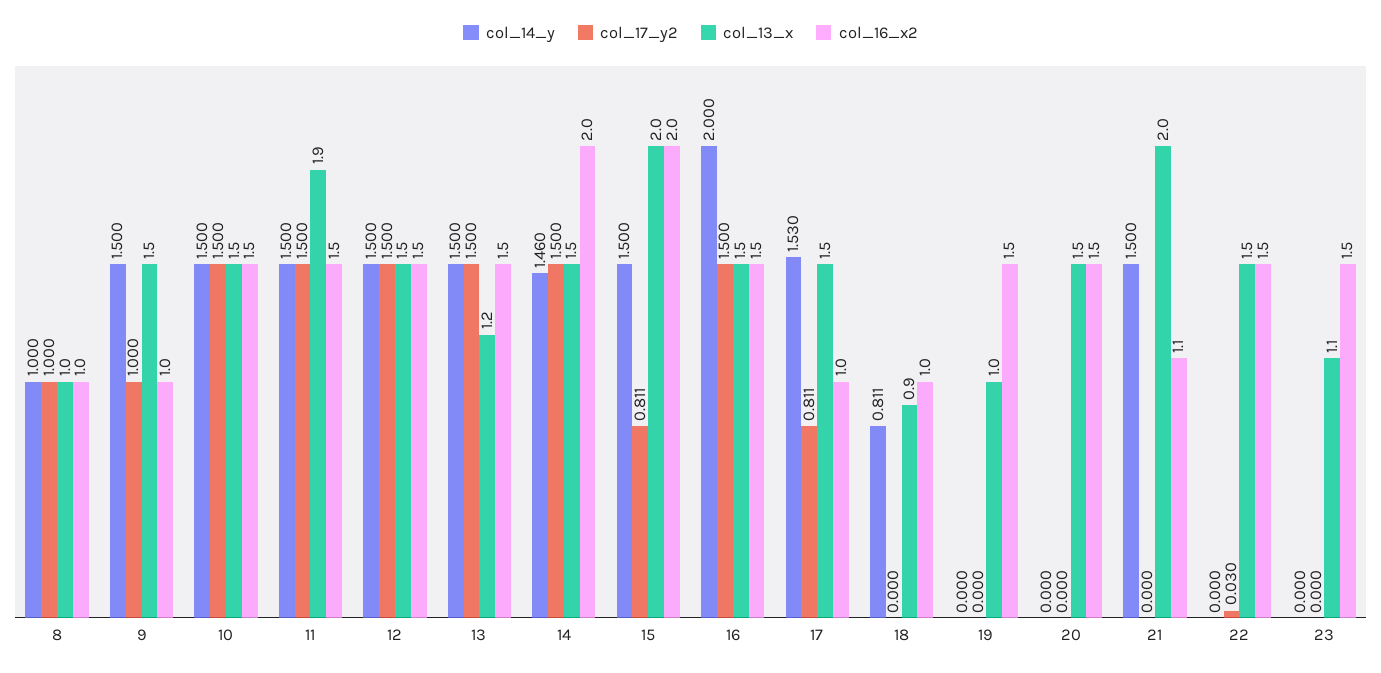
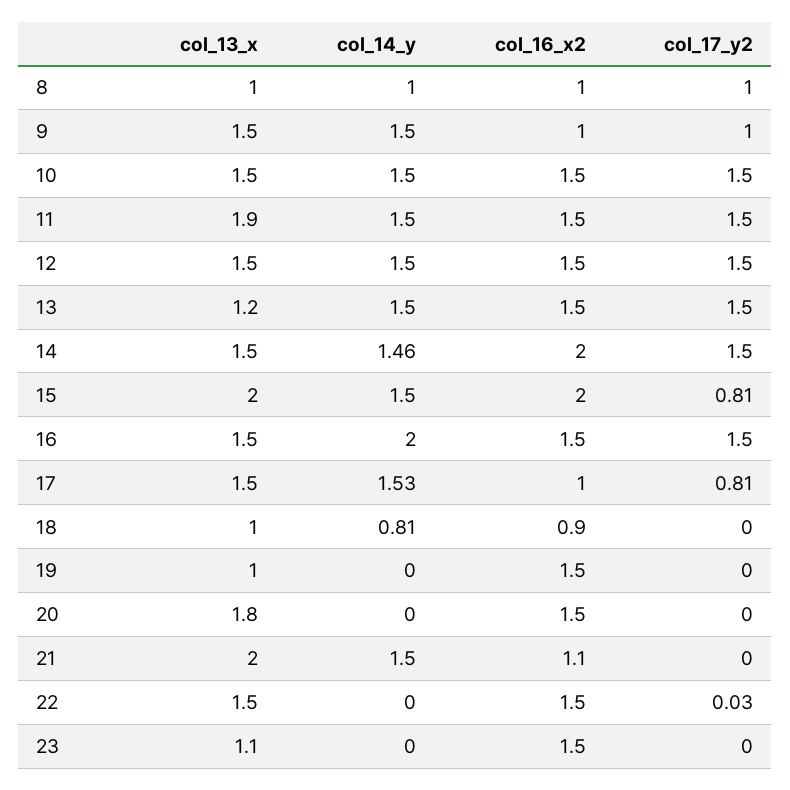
  {
    "col_14_y": {
      "8": 1,
      "9": 1.5,
      "10": 1.5,
      "11": 1.5,
      "12": 1.5,
      "13": 1.5,
      "14": 1.46,
      "15": 1.5,
      "16": 2,
      "17": 1.53,
      "18": 0.811,
      "19": 0,
      "20": 0,
      "21": 1.5,
      "22": 0,
      "23": 0
    },
    "col_17_y2": {
      "8": 1,
      "9": 1,
      "10": 1.5,
      "11": 1.5,
      "12": 1.5,
      "13": 1.5,
      "14": 1.5,
      "15": 0.811,
      "16": 1.5,
      "17": 0.811,
      "18": 0,
      "19": 0,
      "20": 0,
      "21": 0,
      "22": 0.03,
      "23": 0
    },
    "col_13_x": {
      "8": 1,
      "9": 1.5,
      "10": 1.5,
      "11": 1.9,
      "12": 1.5,
      "13": 1.2,
      "14": 1.5,
      "15": 2,
      "16": 1.5,
      "17": 1.5,
-     "18": 0.9,
+     "18": 1,
      "19": 1,
-     "20": 1.5,
+     "20": 1.8,
      "21": 2,
      "22": 1.5,
      "23": 1.1
    },
    "col_16_x2": {
      "8": 1,
      "9": 1,
      "10": 1.5,
      "11": 1.5,
      "12": 1.5,
      "13": 1.5,
      "14": 2,
      "15": 2,
      "16": 1.5,
      "17": 1,
-     "18": 1,
+     "18": 0.9,
      "19": 1.5,
      "20": 1.5,
      "21": 1.1,
      "22": 1.5,
      "23": 1.5
    }
  }

